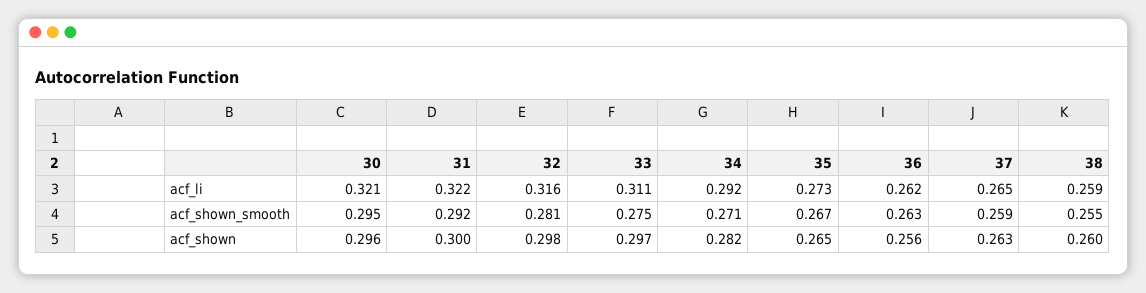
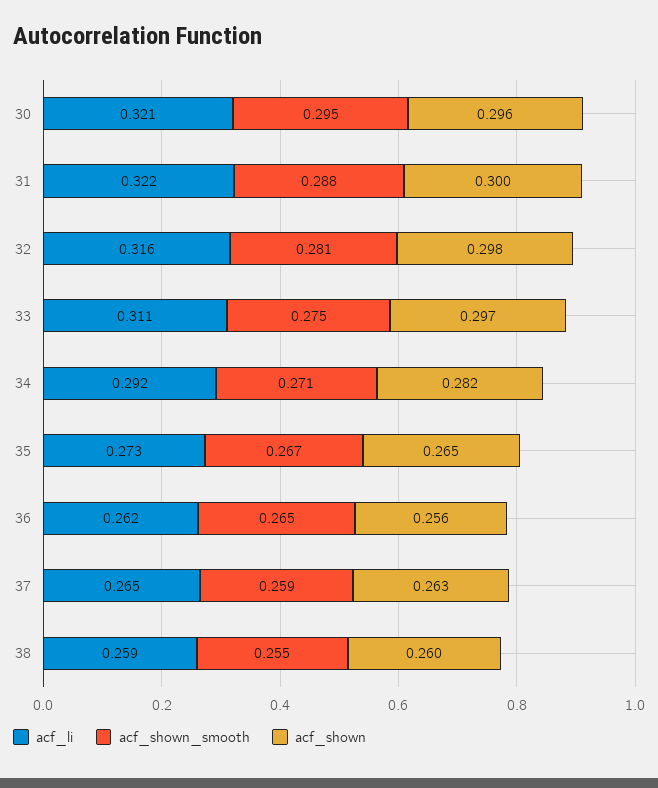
  {
    "acf_li": {
      "30": 0.321,
      "31": 0.322,
      "32": 0.316,
      "33": 0.311,
      "34": 0.292,
      "35": 0.273,
      "36": 0.262,
      "37": 0.265,
      "38": 0.259
    },
    "acf_shown_smooth": {
      "30": 0.295,
-     "31": 0.292,
+     "31": 0.288,
      "32": 0.281,
      "33": 0.275,
      "34": 0.271,
      "35": 0.267,
-     "36": 0.263,
+     "36": 0.265,
      "37": 0.259,
      "38": 0.255
    },
    "acf_shown": {
      "30": 0.296,
      "31": 0.3,
      "32": 0.298,
      "33": 0.297,
      "34": 0.282,
      "35": 0.265,
      "36": 0.256,
      "37": 0.263,
      "38": 0.26
    }
  }

